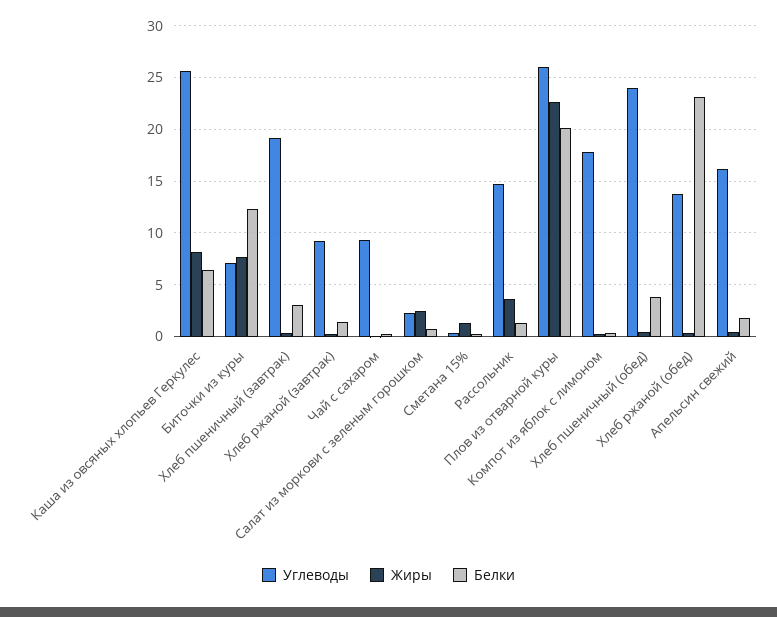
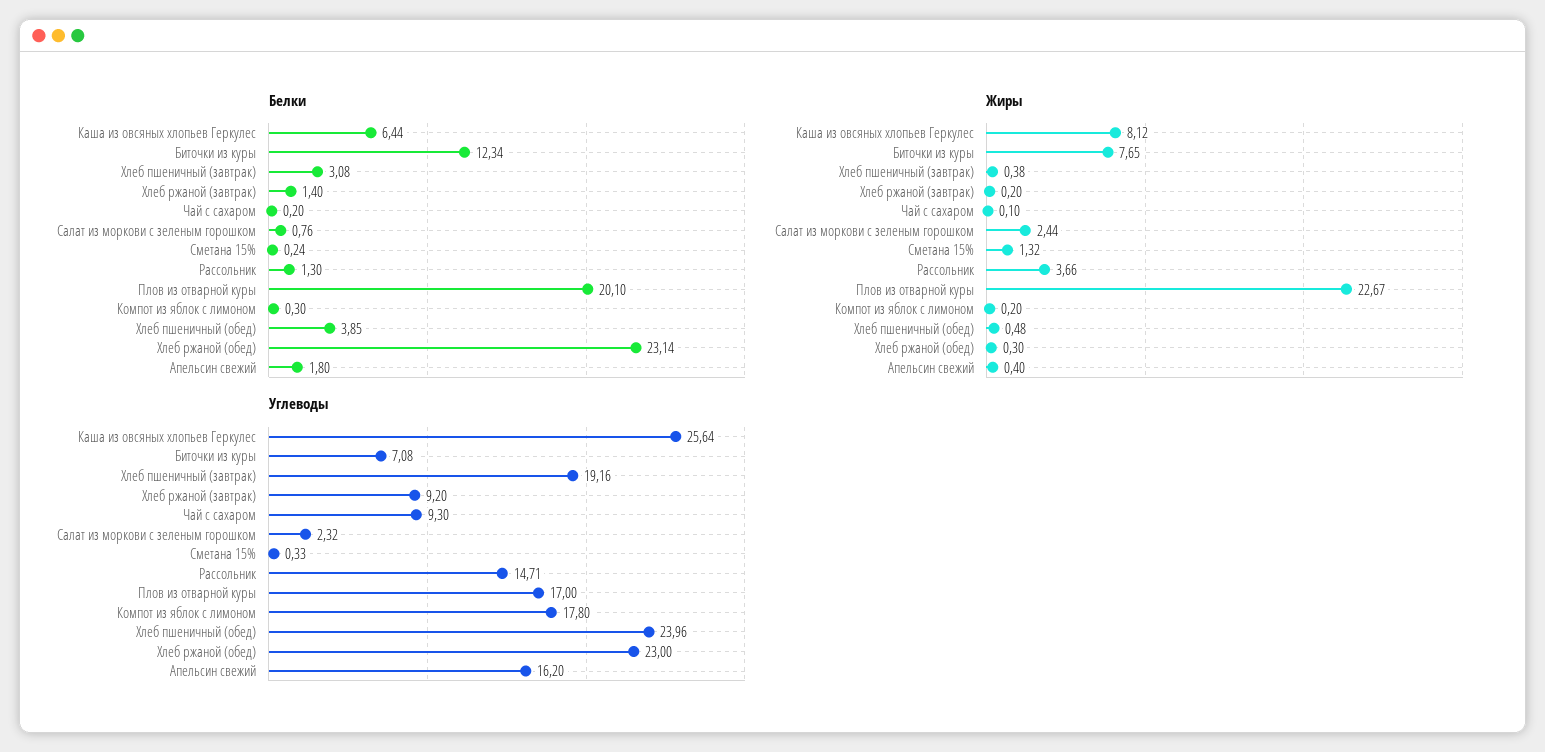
  {
    "Углеводы": {
      "Каша из овсяных хлопьев Геркулес": 25.64,
      "Биточки из куры": 7.08,
      "Хлеб пшеничный (завтрак)": 19.16,
      "Хлеб ржаной (завтрак)": 9.2,
      "Чай с сахаром": 9.3,
      "Салат из моркови с зеленым горошком": 2.32,
      "Сметана 15%": 0.33,
      "Рассольник": 14.71,
-     "Плов из отварной куры": 26,
+     "Плов из отварной куры": 17,
      "Компот из яблок с лимоном": 17.8,
      "Хлеб пшеничный (обед)": 23.96,
-     "Хлеб ржаной (обед)": 14,
+     "Хлеб ржаной (обед)": 23,
      "Апельсин свежий": 16.2
    },
    "Жиры": {
      "Каша из овсяных хлопьев Геркулес": 8.12,
      "Биточки из куры": 7.65,
      "Хлеб пшеничный (завтрак)": 0.38,
      "Хлеб ржаной (завтрак)": 0.2,
      "Чай с сахаром": 0.1,
      "Салат из моркови с зеленым горошком": 2.44,
      "Сметана 15%": 1.32,
      "Рассольник": 3.66,
      "Плов из отварной куры": 22.67,
      "Компот из яблок с лимоном": 0.2,
      "Хлеб пшеничный (обед)": 0.48,
      "Хлеб ржаной (обед)": 0.3,
      "Апельсин свежий": 0.4
    },
    "Белки": {
      "Каша из овсяных хлопьев Геркулес": 6.44,
      "Биточки из куры": 12.34,
      "Хлеб пшеничный (завтрак)": 3.08,
      "Хлеб ржаной (завтрак)": 1.4,
      "Чай с сахаром": 0.2,
      "Салат из моркови с зеленым горошком": 0.76,
      "Сметана 15%": 0.24,
      "Рассольник": 1.3,
      "Плов из отварной куры": 20.1,
      "Компот из яблок с лимоном": 0.3,
      "Хлеб пшеничный (обед)": 3.85,
      "Хлеб ржаной (обед)": 23.14,
      "Апельсин свежий": 1.8
    }
  }

